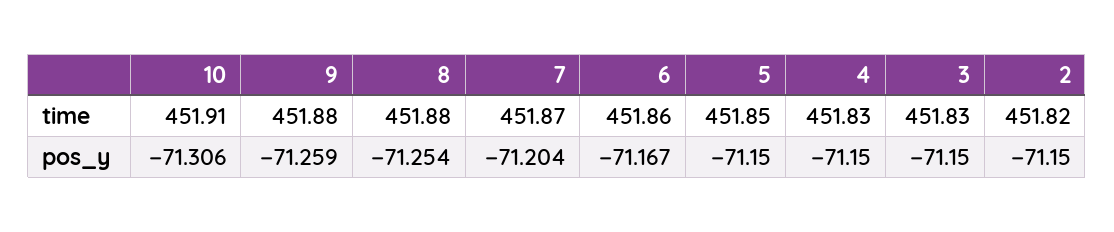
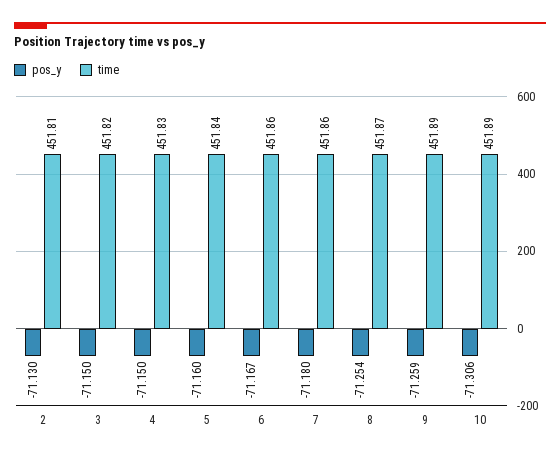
  {
    "time": {
-     "10": 451.91,
+     "10": 451.89,
-     "9": 451.88,
+     "9": 451.89,
-     "8": 451.88,
+     "8": 451.87,
-     "7": 451.87,
+     "7": 451.86,
      "6": 451.86,
-     "5": 451.85,
+     "5": 451.84,
      "4": 451.83,
-     "3": 451.83,
+     "3": 451.82,
-     "2": 451.82
+     "2": 451.81
    },
    "pos_y": {
      "10": -71.306,
      "9": -71.259,
      "8": -71.254,
-     "7": -71.204,
+     "7": -71.18,
      "6": -71.167,
-     "5": -71.15,
+     "5": -71.16,
      "4": -71.15,
      "3": -71.15,
-     "2": -71.15
+     "2": -71.13
    }
  }

